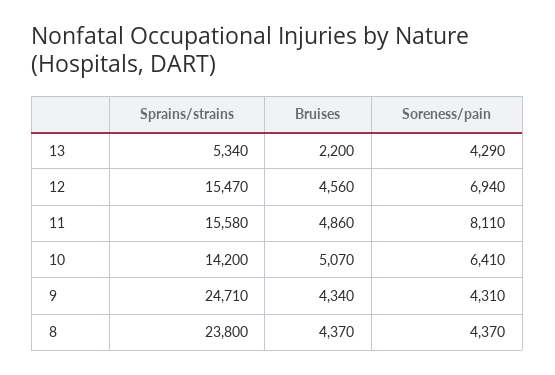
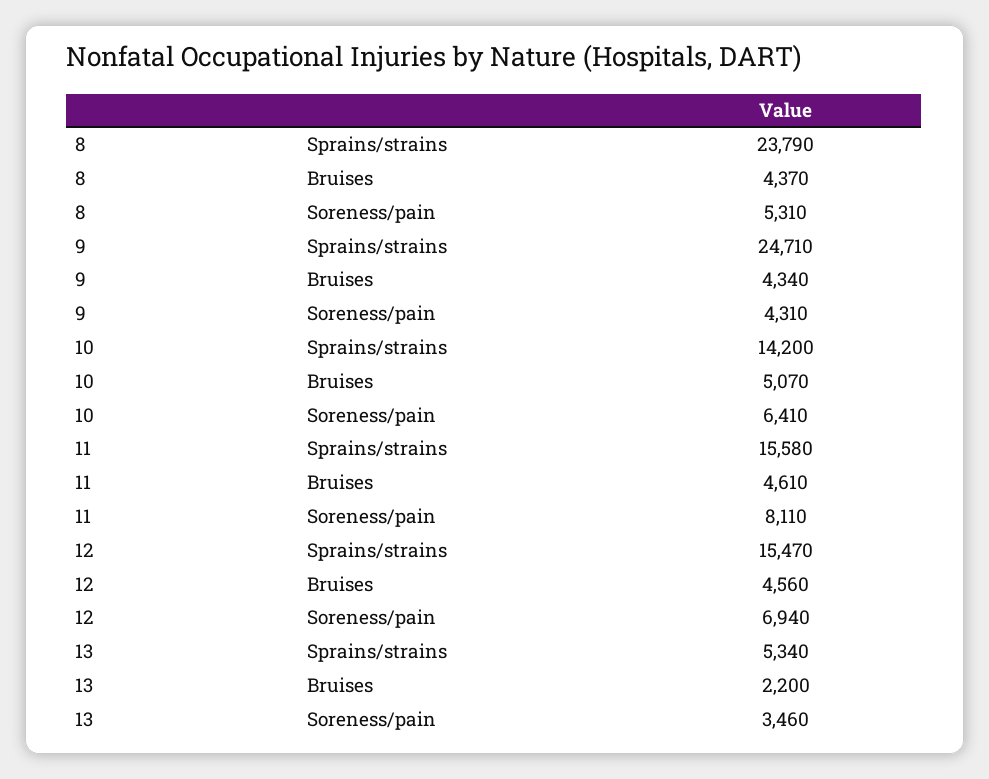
  {
    "Sprains/strains": {
      "13": 5340,
      "12": 15470,
      "11": 15580,
      "10": 14200,
      "9": 24710,
-     "8": 23800
+     "8": 23790
    },
    "Bruises": {
      "13": 2200,
      "12": 4560,
-     "11": 4860,
+     "11": 4610,
      "10": 5070,
      "9": 4340,
      "8": 4370
    },
    "Soreness/pain": {
-     "13": 4290,
+     "13": 3460,
      "12": 6940,
      "11": 8110,
      "10": 6410,
      "9": 4310,
-     "8": 4370
+     "8": 5310
    }
  }

